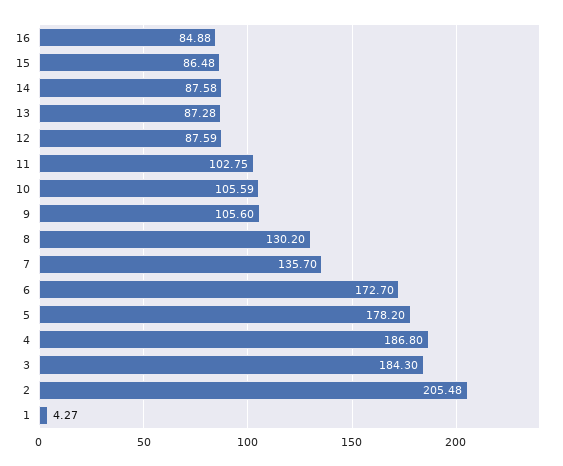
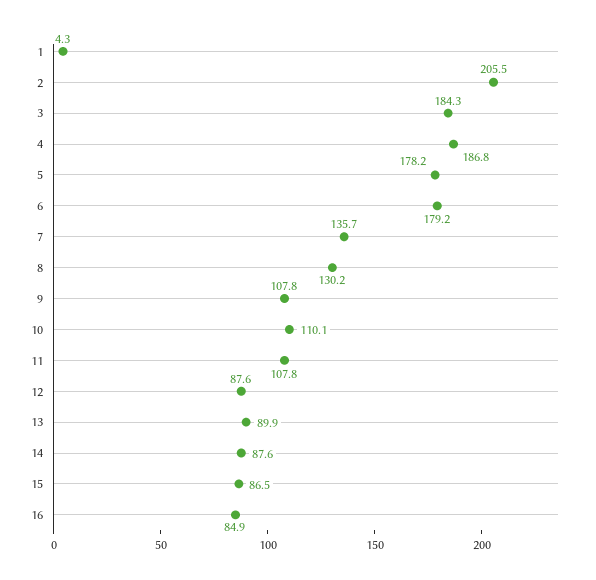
  {
    "16": 84.88,
    "15": 86.48,
    "14": 87.58,
-   "13": 87.28,
+   "13": 89.9,
    "12": 87.59,
-   "11": 102.75,
+   "11": 107.8,
-   "10": 105.59,
+   "10": 110.1,
-   "9": 105.6,
+   "9": 107.8,
    "8": 130.2,
    "7": 135.7,
-   "6": 172.7,
+   "6": 179.2,
    "5": 178.2,
    "4": 186.8,
    "3": 184.3,
    "2": 205.48,
    "1": 4.27
  }

